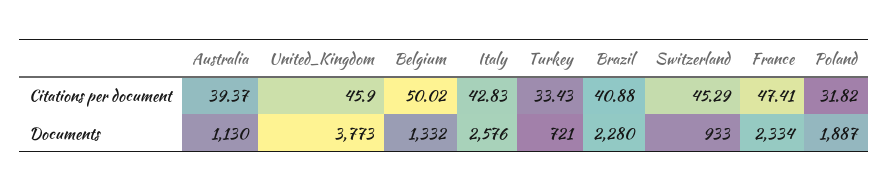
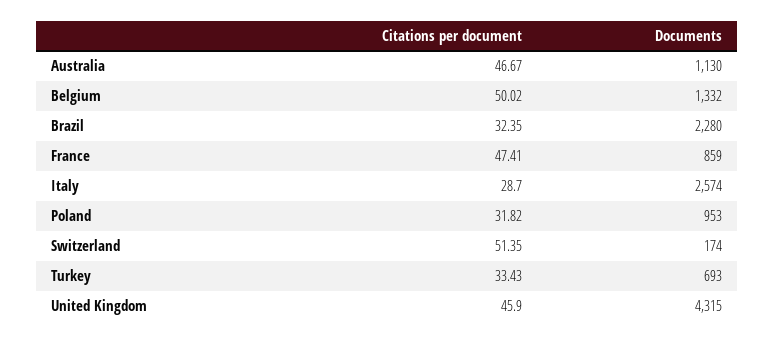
  {
    "Australia": {
-     "Citations per document": 39.37,
+     "Citations per document": 46.67,
      "Documents": 1130
    },
    "United_Kingdom": {
      "Citations per document": 45.9,
-     "Documents": 3773
+     "Documents": 4315
    },
    "Belgium": {
      "Citations per document": 50.02,
      "Documents": 1332
    },
    "Italy": {
-     "Citations per document": 42.83,
+     "Citations per document": 28.7,
-     "Documents": 2576
+     "Documents": 2574
    },
    "Turkey": {
      "Citations per document": 33.43,
-     "Documents": 721
+     "Documents": 693
    },
    "Brazil": {
-     "Citations per document": 40.88,
+     "Citations per document": 32.35,
      "Documents": 2280
    },
    "Switzerland": {
-     "Citations per document": 45.29,
+     "Citations per document": 51.35,
-     "Documents": 933
+     "Documents": 174
    },
    "France": {
      "Citations per document": 47.41,
-     "Documents": 2334
+     "Documents": 859
    },
    "Poland": {
      "Citations per document": 31.82,
-     "Documents": 1887
+     "Documents": 953
    }
  }

